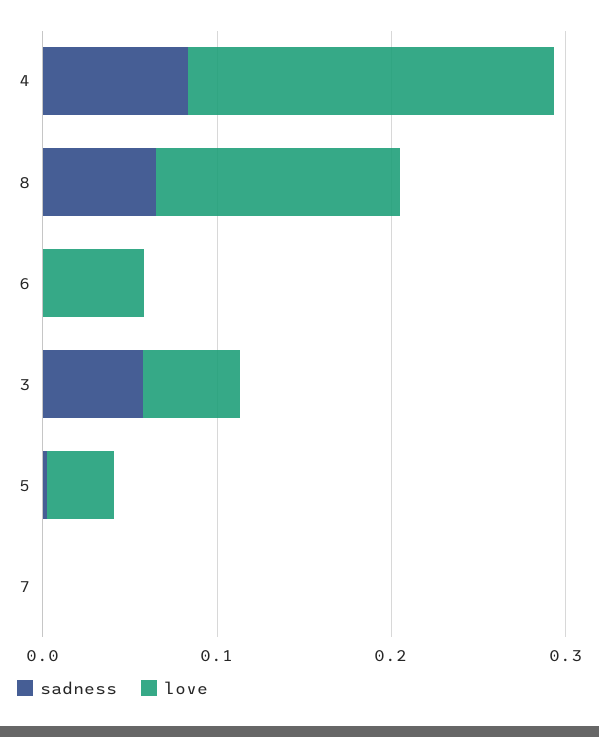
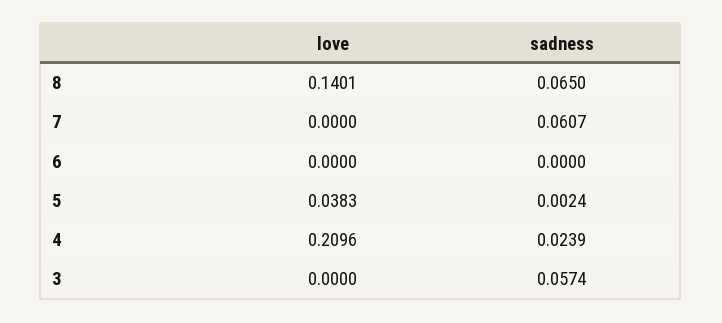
  {
    "sadness": {
-     "4": 0.08,
+     "4": 0.0239,
      "8": 0.065,
      "6": 0,
      "3": 0.0574,
      "5": 0.0024,
-     "7": 0
+     "7": 0.0607
    },
    "love": {
      "4": 0.2096,
      "8": 0.1401,
-     "6": 0.06,
+     "6": 0,
-     "3": 0.06,
+     "3": 0,
      "5": 0.0383,
      "7": 0
    }
  }

